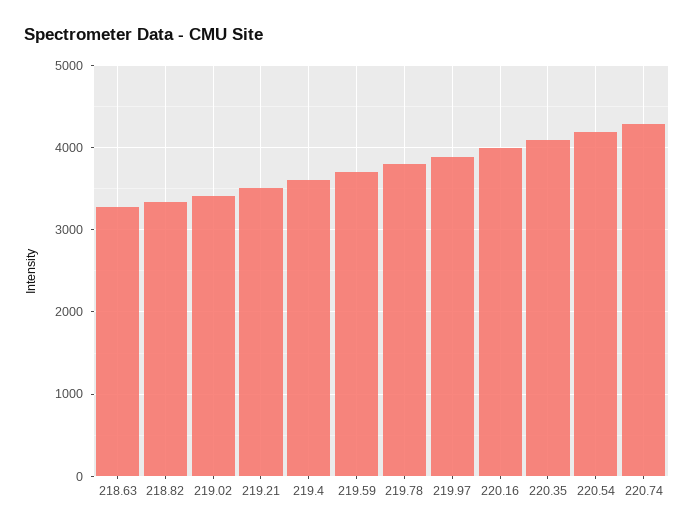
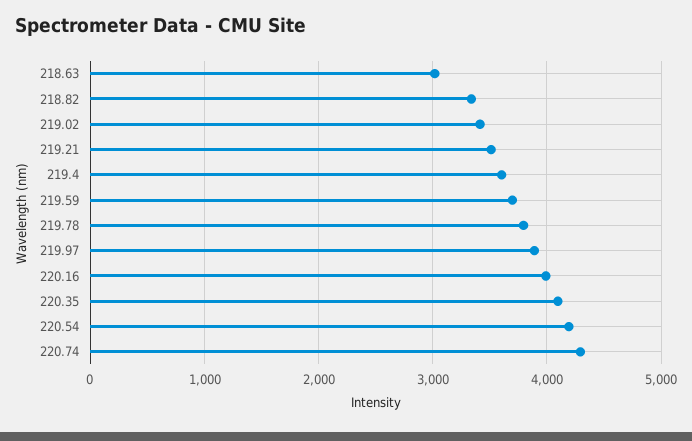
  {
-   "218.63": 3300,
+   "218.63": 3000,
    "218.82": 3300,
    "219.02": 3400,
    "219.21": 3500,
    "219.4": 3600,
    "219.59": 3700,
    "219.78": 3800,
    "219.97": 3900,
    "220.16": 4000,
    "220.35": 4100,
    "220.54": 4200,
    "220.74": 4300
  }

